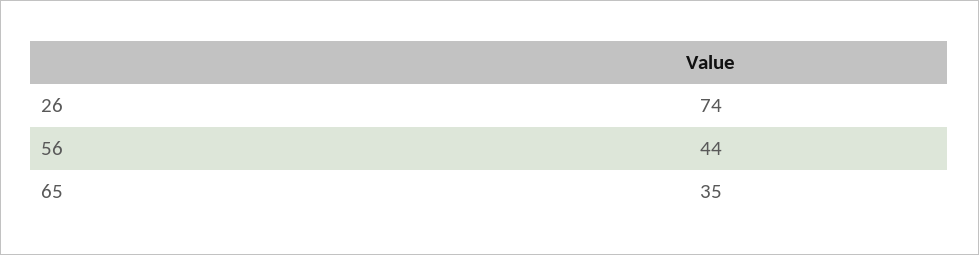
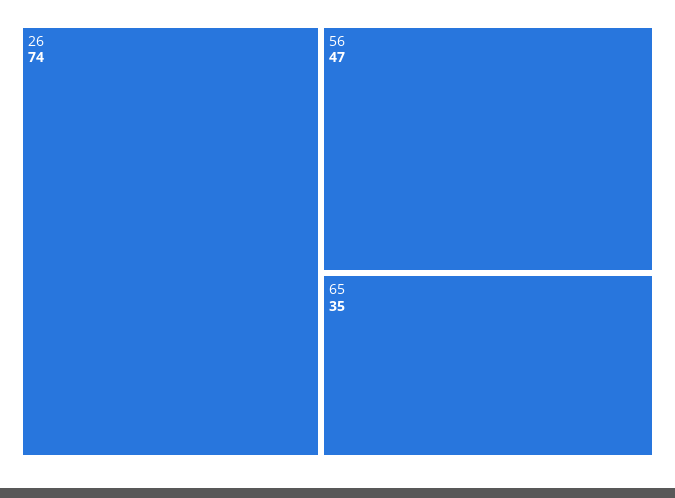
  {
    "26": 74,
-   "56": 44,
+   "56": 47,
    "65": 35
  }

